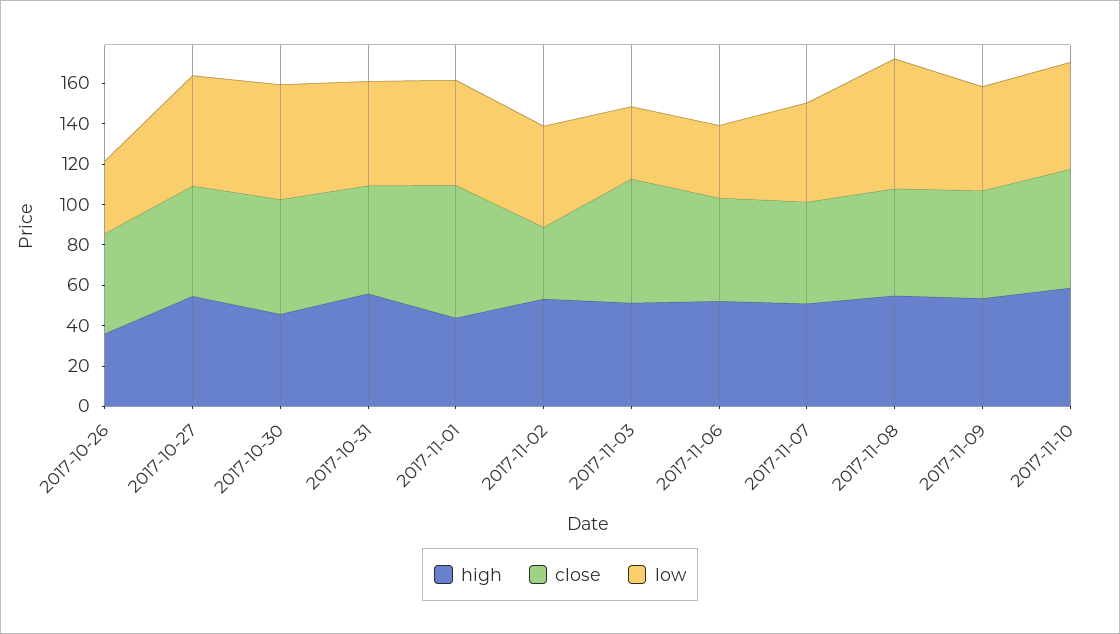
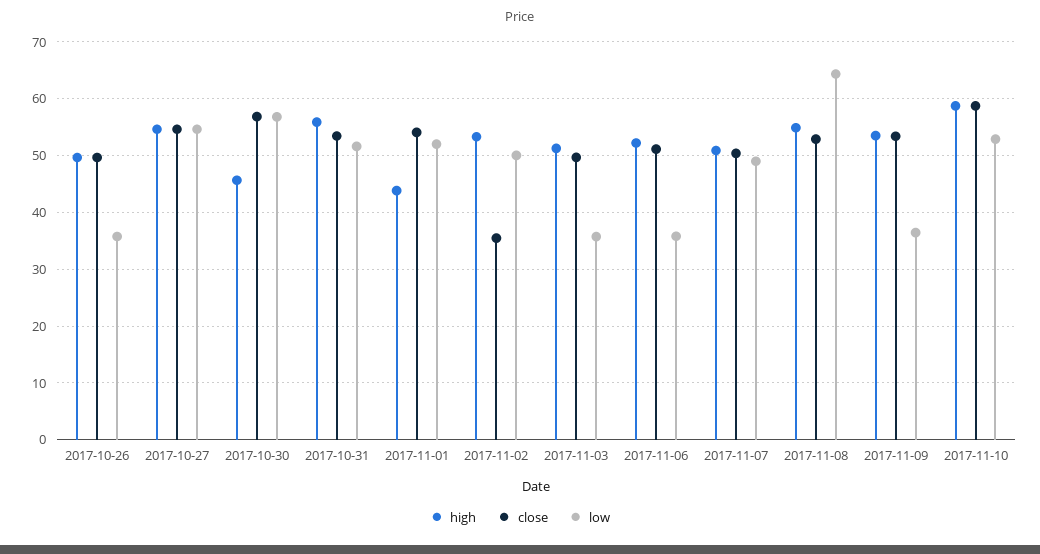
  {
    "high": {
-     "2017-10-26": 35,
+     "2017-10-26": 50,
      "2017-10-27": 54,
      "2017-10-30": 46,
      "2017-10-31": 56,
      "2017-11-01": 44,
      "2017-11-02": 54,
      "2017-11-03": 52,
      "2017-11-06": 52,
      "2017-11-07": 50,
      "2017-11-08": 54,
      "2017-11-09": 54,
      "2017-11-10": 58
    },
    "close": {
      "2017-10-26": 50,
      "2017-10-27": 54,
      "2017-10-30": 56,
      "2017-10-31": 54,
-     "2017-11-01": 65,
+     "2017-11-01": 54,
      "2017-11-02": 36,
-     "2017-11-03": 60,
+     "2017-11-03": 50,
      "2017-11-06": 52,
      "2017-11-07": 50,
      "2017-11-08": 52,
      "2017-11-09": 54,
      "2017-11-10": 58
    },
    "low": {
      "2017-10-26": 36,
      "2017-10-27": 54,
      "2017-10-30": 56,
      "2017-10-31": 52,
      "2017-11-01": 52,
      "2017-11-02": 50,
      "2017-11-03": 36,
      "2017-11-06": 36,
      "2017-11-07": 50,
      "2017-11-08": 64,
-     "2017-11-09": 50,
+     "2017-11-09": 36,
      "2017-11-10": 52
    }
  }

